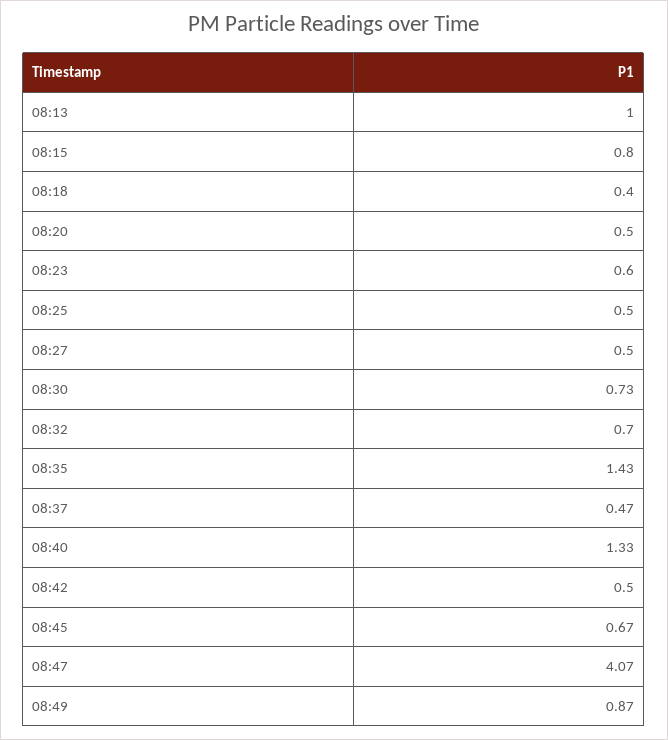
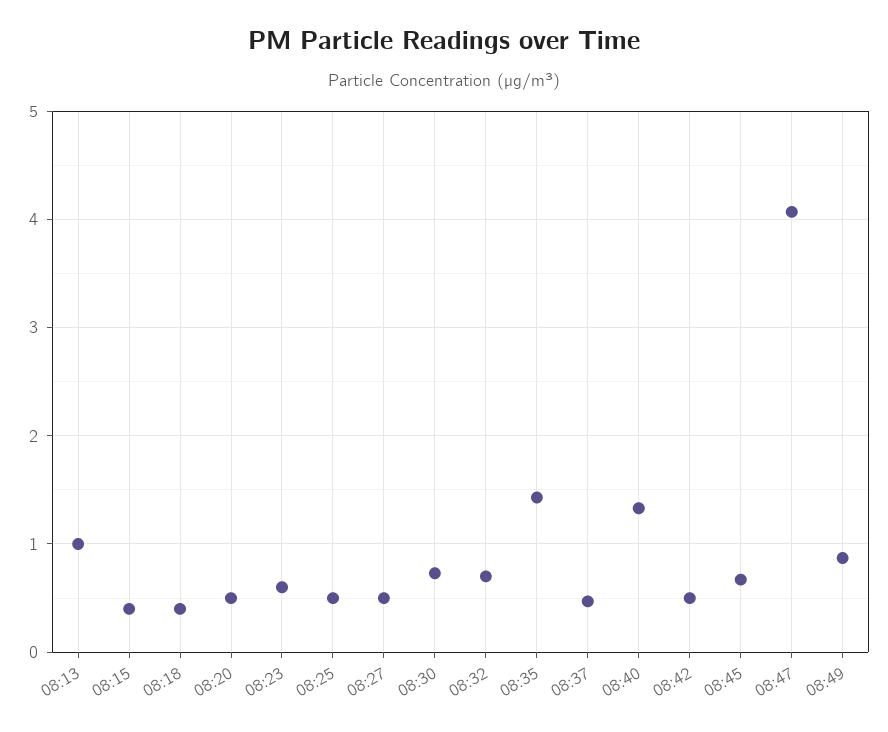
  {
    "08:13": 1,
-   "08:15": 0.8,
+   "08:15": 0.4,
    "08:18": 0.4,
    "08:20": 0.5,
    "08:23": 0.6,
    "08:25": 0.5,
    "08:27": 0.5,
    "08:30": 0.73,
    "08:32": 0.7,
    "08:35": 1.43,
    "08:37": 0.47,
    "08:40": 1.33,
    "08:42": 0.5,
    "08:45": 0.67,
    "08:47": 4.07,
    "08:49": 0.87
  }

